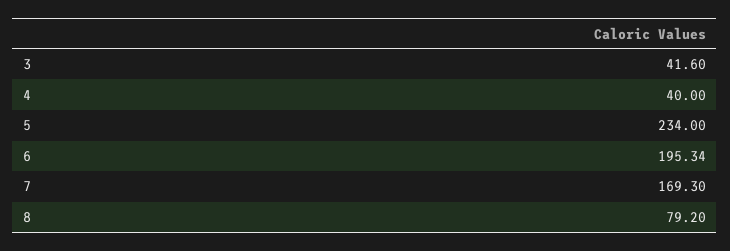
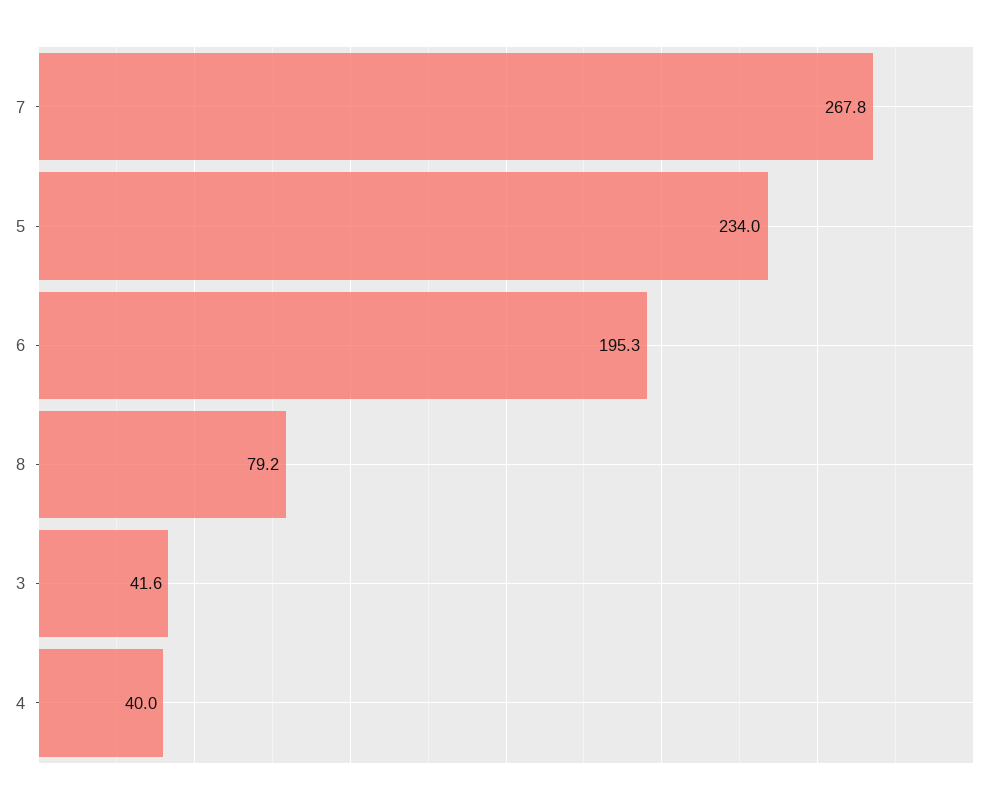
  {
    "3": 41.6,
    "4": 40,
    "5": 234,
    "6": 195.34,
-   "7": 169.3,
+   "7": 267.8,
    "8": 79.2
  }

